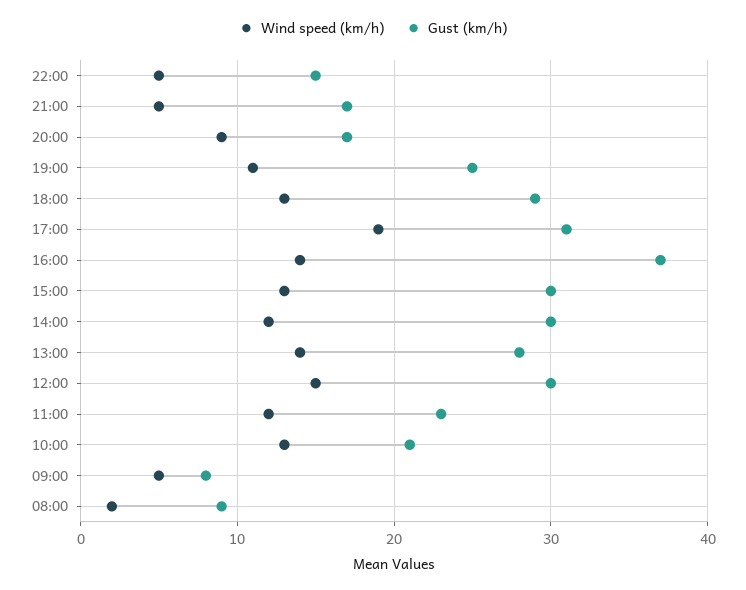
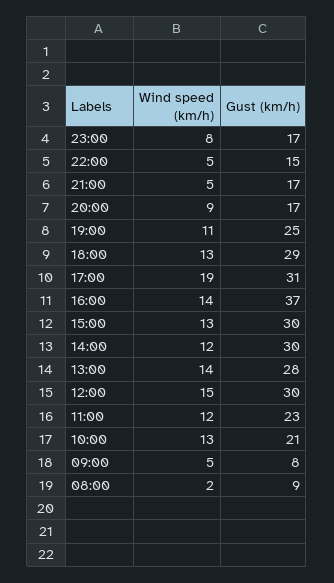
  {
    "Wind speed (km/h)": {
      "22:00": 5,
      "21:00": 5,
      "20:00": 9,
      "19:00": 11,
      "18:00": 13,
      "17:00": 19,
      "16:00": 14,
      "15:00": 13,
      "14:00": 12,
      "13:00": 14,
      "12:00": 15,
      "11:00": 12,
      "10:00": 13,
      "09:00": 5,
-     "08:00": 2
+     "08:00": 2,
+     "23:00": 8
    },
    "Gust (km/h)": {
      "22:00": 15,
      "21:00": 17,
      "20:00": 17,
      "19:00": 25,
      "18:00": 29,
      "17:00": 31,
      "16:00": 37,
      "15:00": 30,
      "14:00": 30,
      "13:00": 28,
      "12:00": 30,
      "11:00": 23,
      "10:00": 21,
      "09:00": 8,
-     "08:00": 9
+     "08:00": 9,
+     "23:00": 17
    }
  }

